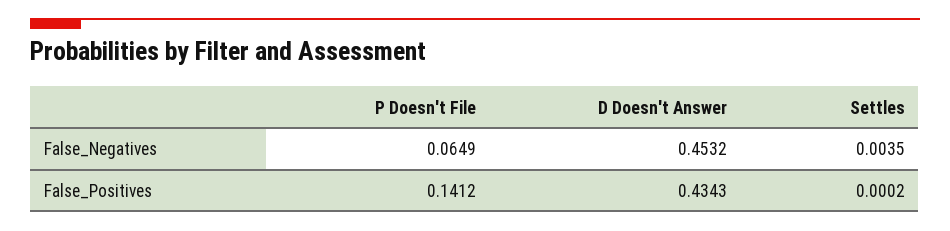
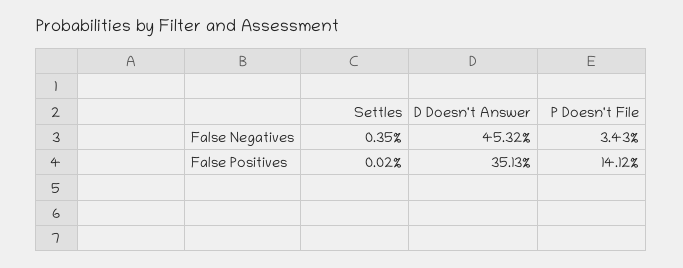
  {
    "P Doesn't File": {
-     "False_Negatives": 0.0649,
+     "False_Negatives": 0.0343,
      "False_Positives": 0.1412
    },
    "D Doesn't Answer": {
      "False_Negatives": 0.4532,
-     "False_Positives": 0.4343
+     "False_Positives": 0.3513
    },
    "Settles": {
      "False_Negatives": 0.0035,
      "False_Positives": 0.0002
    }
  }

